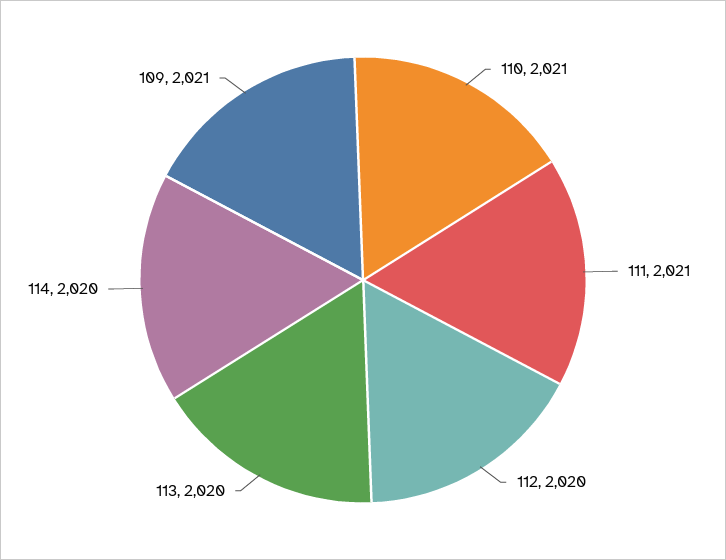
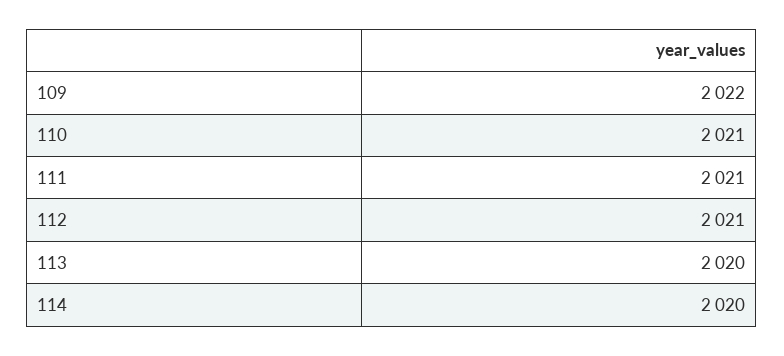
  {
    "110": 2021,
    "111": 2021,
-   "112": 2020,
+   "112": 2021,
    "113": 2020,
    "114": 2020,
-   "109": 2021
+   "109": 2022
  }

